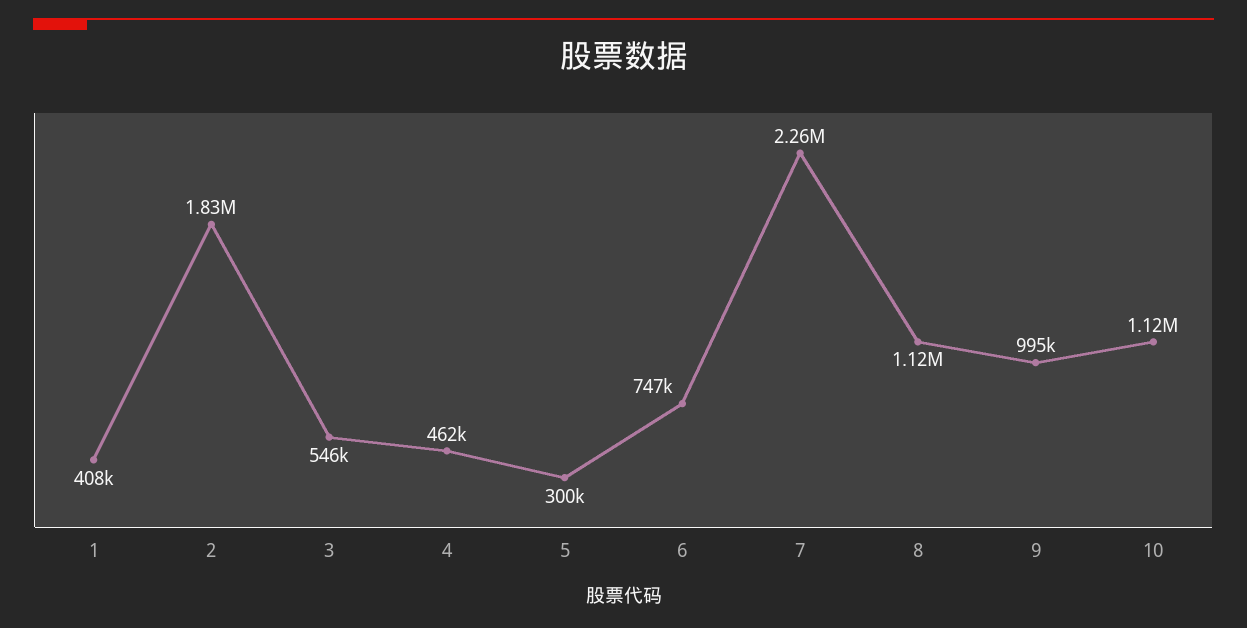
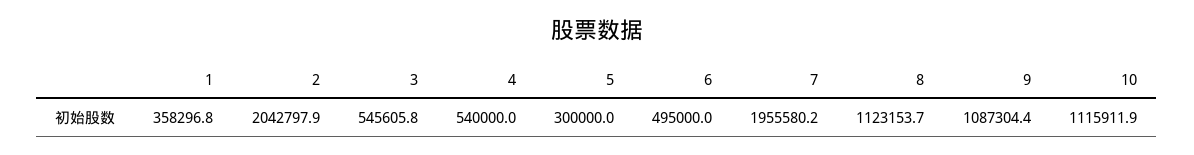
  {
-   "1": 408000,
+   "1": 358296.8,
-   "2": 1830000,
+   "2": 2042797.9,
    "3": 545605.8,
-   "4": 462000,
+   "4": 540000,
    "5": 300000,
-   "6": 747000,
+   "6": 495000,
-   "7": 2260000,
+   "7": 1955580.2,
    "8": 1123153.7,
-   "9": 995000,
+   "9": 1087304.4,
    "10": 1115911.9
  }

